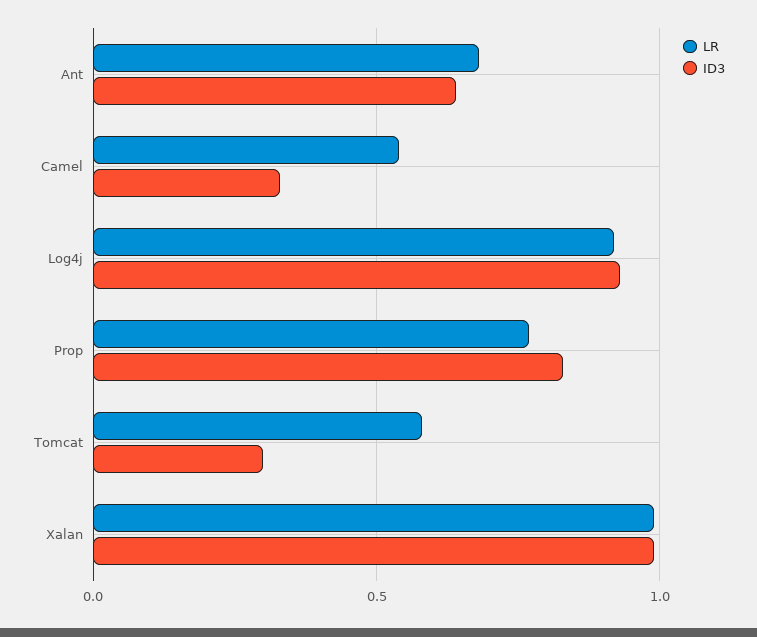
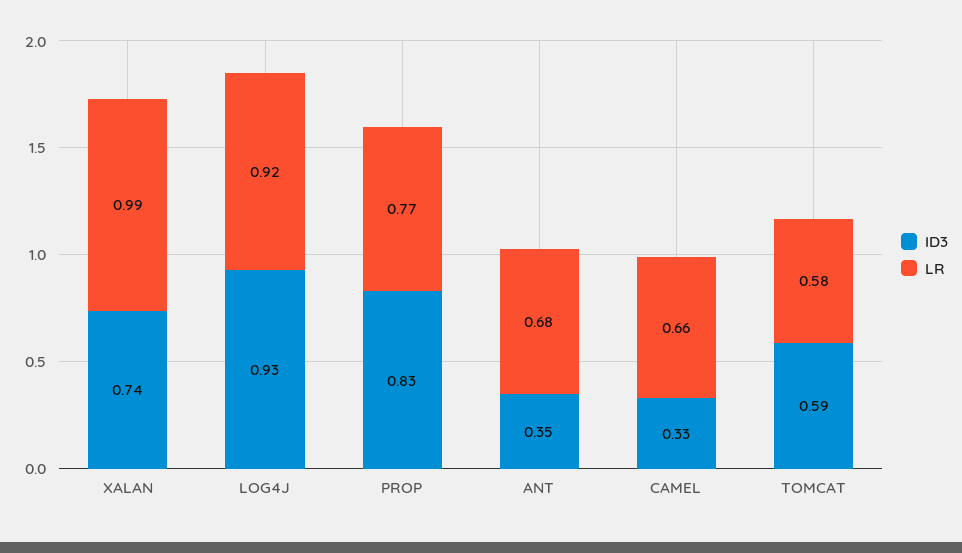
  {
    "LR": {
      "Ant": 0.68,
-     "Camel": 0.55,
+     "Camel": 0.66,
      "Log4j": 0.92,
      "Prop": 0.77,
      "Tomcat": 0.58,
      "Xalan": 0.99
    },
    "ID3": {
-     "Ant": 0.65,
+     "Ant": 0.35,
      "Camel": 0.33,
      "Log4j": 0.93,
      "Prop": 0.83,
-     "Tomcat": 0.3,
+     "Tomcat": 0.59,
-     "Xalan": 1
+     "Xalan": 0.74
    }
  }

